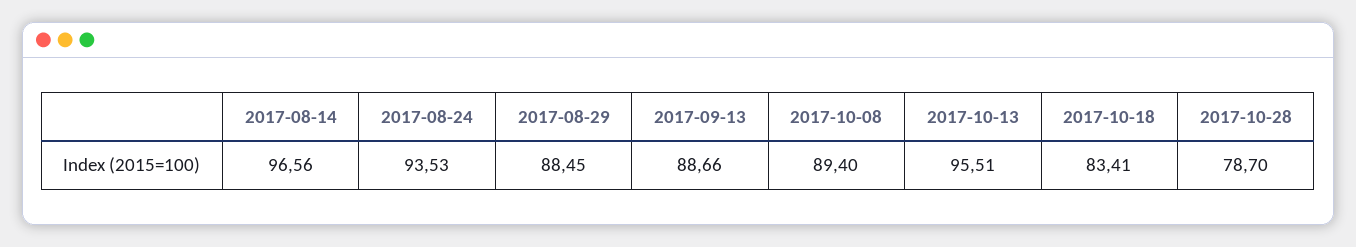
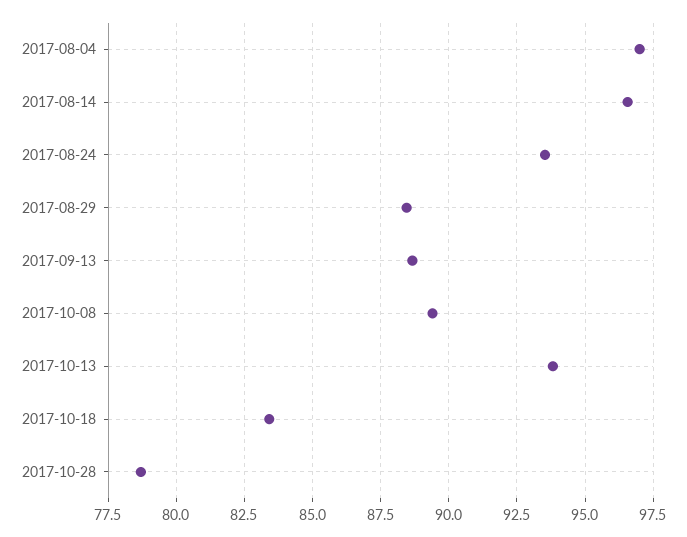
  {
    "2017-08-14": 96.56,
    "2017-08-24": 93.53,
    "2017-08-29": 88.45,
    "2017-09-13": 88.66,
    "2017-10-08": 89.4,
-   "2017-10-13": 95.51,
+   "2017-10-13": 93.75,
    "2017-10-18": 83.41,
-   "2017-10-28": 78.7
+   "2017-10-28": 78.7,
+   "2017-08-04": 97
  }

